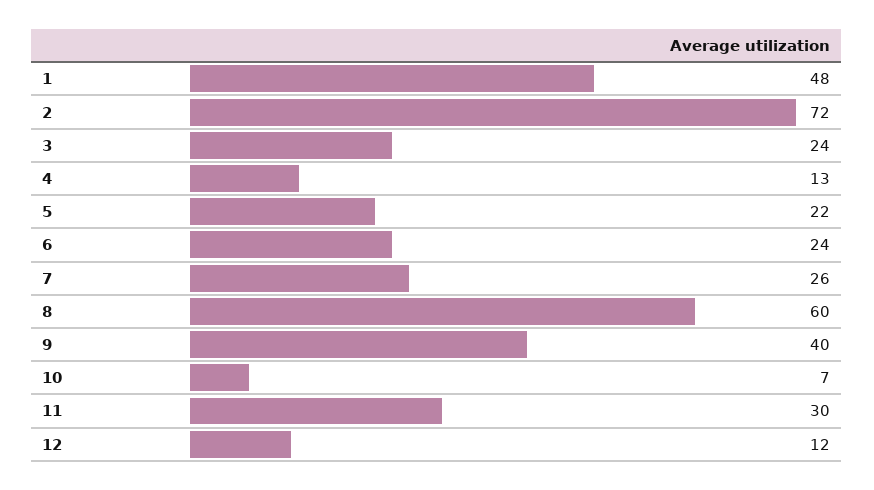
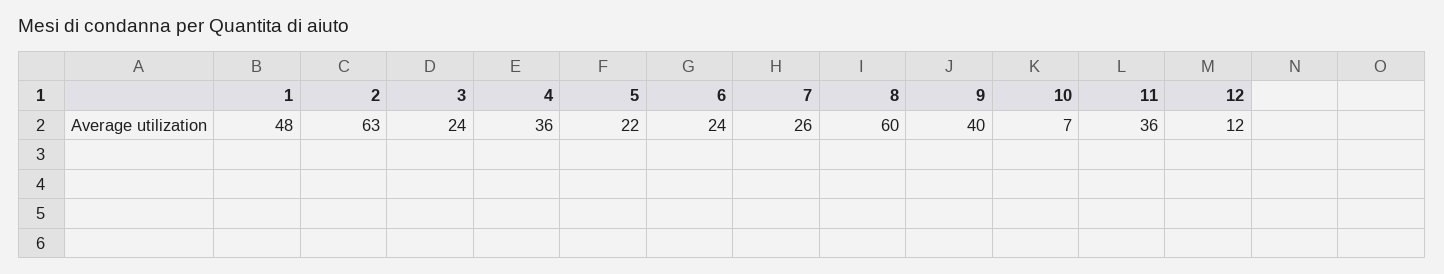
  {
    "1": 48,
-   "2": 72,
+   "2": 63,
    "3": 24,
-   "4": 13,
+   "4": 36,
    "5": 22,
    "6": 24,
    "7": 26,
    "8": 60,
    "9": 40,
    "10": 7,
-   "11": 30,
+   "11": 36,
    "12": 12
  }

